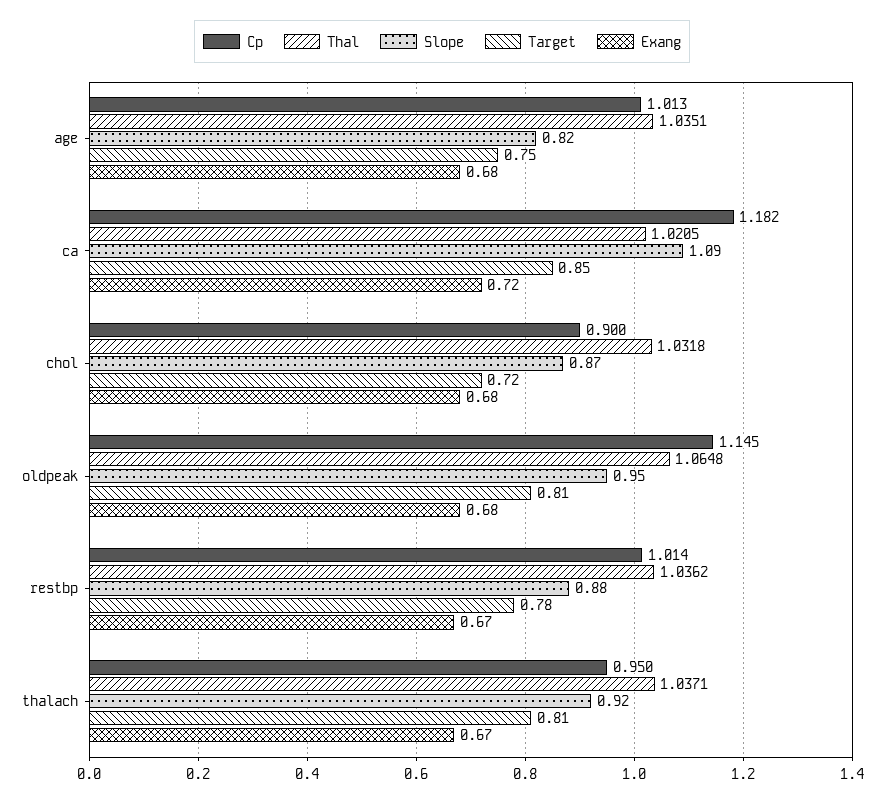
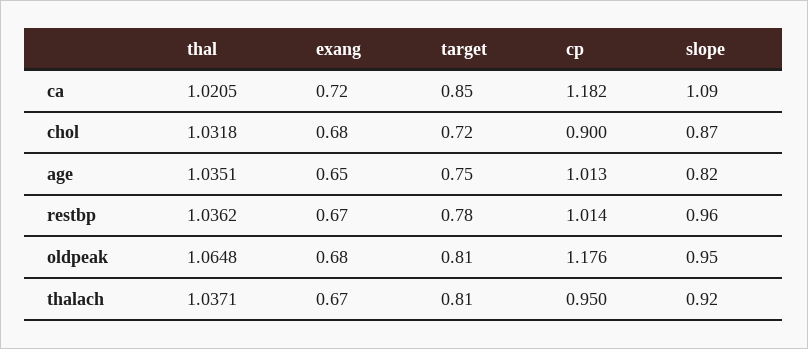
  {
    "Cp": {
      "age": 1.013,
      "ca": 1.182,
      "chol": 0.9,
-     "oldpeak": 1.145,
+     "oldpeak": 1.176,
      "restbp": 1.014,
      "thalach": 0.95
    },
    "Thal": {
      "age": 1.0351,
      "ca": 1.0205,
      "chol": 1.0318,
      "oldpeak": 1.0648,
      "restbp": 1.0362,
      "thalach": 1.0371
    },
    "Slope": {
      "age": 0.82,
      "ca": 1.09,
      "chol": 0.87,
      "oldpeak": 0.95,
-     "restbp": 0.88,
+     "restbp": 0.96,
      "thalach": 0.92
    },
    "Target": {
      "age": 0.75,
      "ca": 0.85,
      "chol": 0.72,
      "oldpeak": 0.81,
      "restbp": 0.78,
      "thalach": 0.81
    },
    "Exang": {
-     "age": 0.68,
+     "age": 0.65,
      "ca": 0.72,
      "chol": 0.68,
      "oldpeak": 0.68,
      "restbp": 0.67,
      "thalach": 0.67
    }
  }

